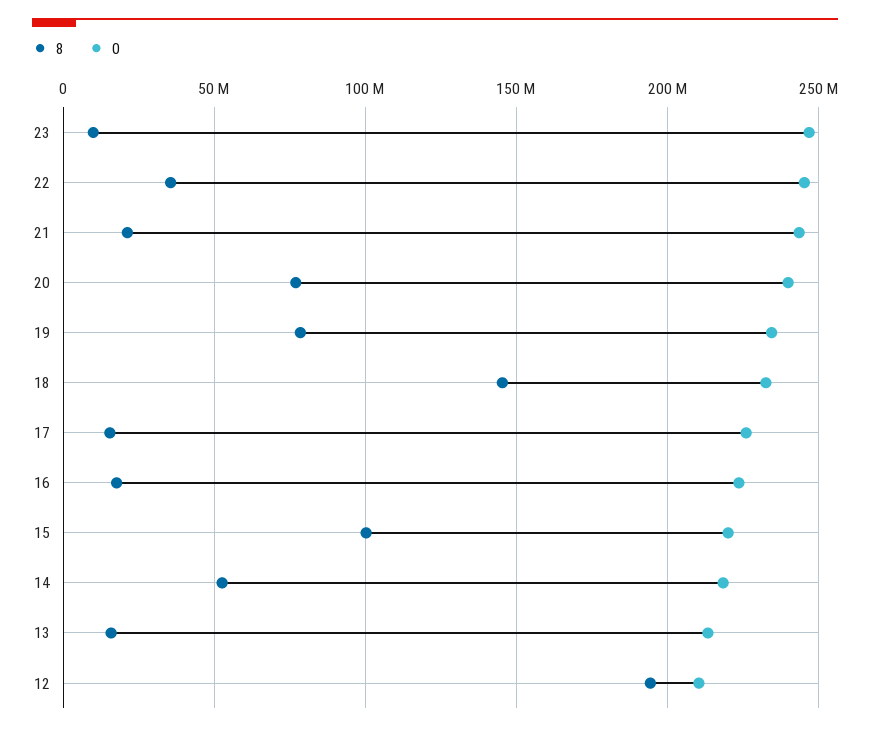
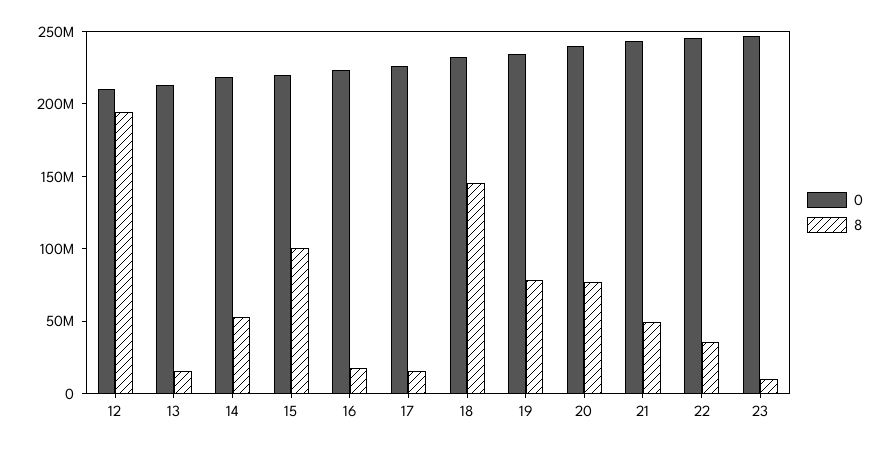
  {
    "8": {
      "23": 10000000,
      "22": 35000000,
-     "21": 20000000,
+     "21": 50000000,
      "20": 75000000,
      "19": 80000000,
      "18": 145000000,
      "17": 15000000,
      "16": 20000000,
      "15": 100000000,
      "14": 55000000,
      "13": 15000000,
      "12": 195000000
    },
    "0": {
      "23": 245000000,
      "22": 245000000,
      "21": 245000000,
      "20": 240000000,
      "19": 235000000,
      "18": 235000000,
      "17": 225000000,
      "16": 225000000,
      "15": 220000000,
      "14": 220000000,
      "13": 215000000,
      "12": 210000000
    }
  }

